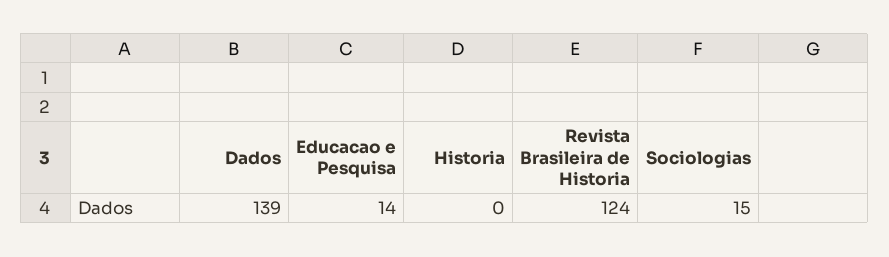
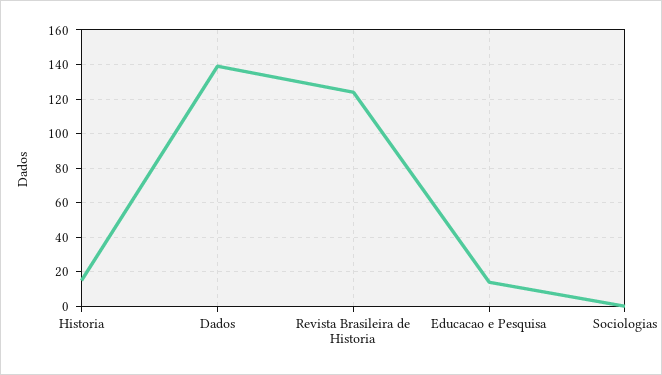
  {
    "Dados": 139,
    "Educacao e Pesquisa": 14,
-   "Historia": 0,
+   "Historia": 15,
    "Revista Brasileira de Historia": 124,
-   "Sociologias": 15
+   "Sociologias": 0
  }

